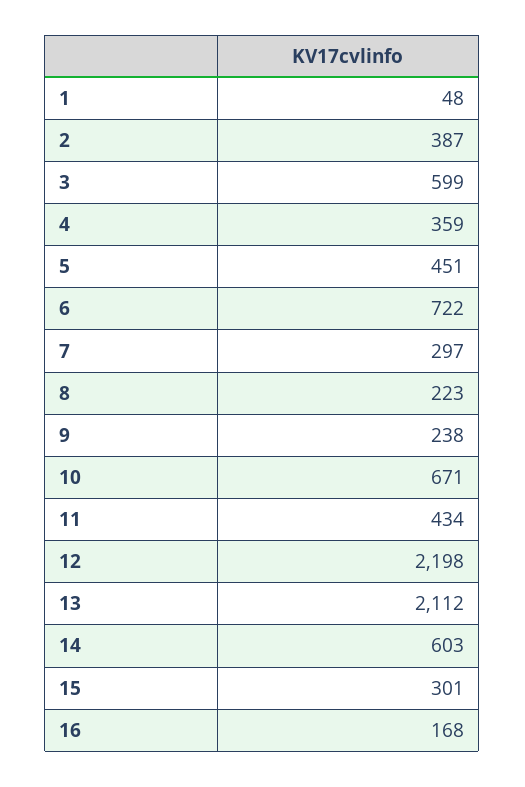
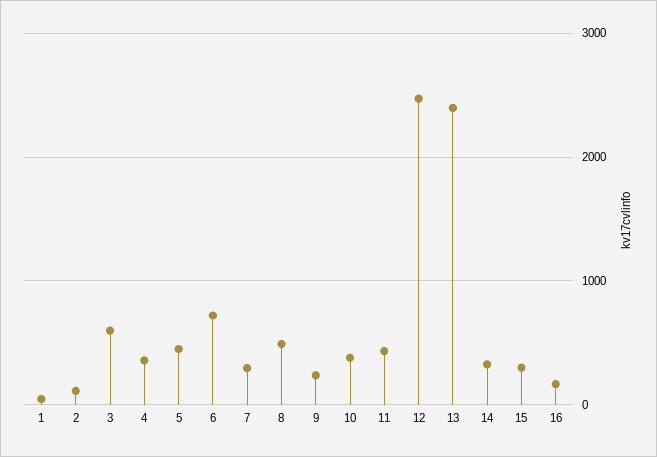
  {
    "1": 48,
-   "2": 387,
+   "2": 100,
    "3": 599,
    "4": 359,
    "5": 451,
    "6": 722,
    "7": 297,
-   "8": 223,
+   "8": 500,
    "9": 238,
-   "10": 671,
+   "10": 400,
    "11": 434,
-   "12": 2198,
+   "12": 2500,
-   "13": 2112,
+   "13": 2400,
-   "14": 603,
+   "14": 300,
    "15": 301,
    "16": 168
  }

